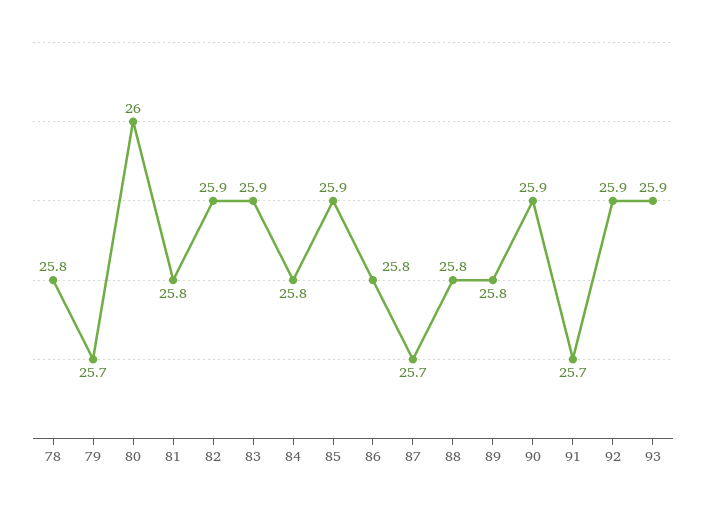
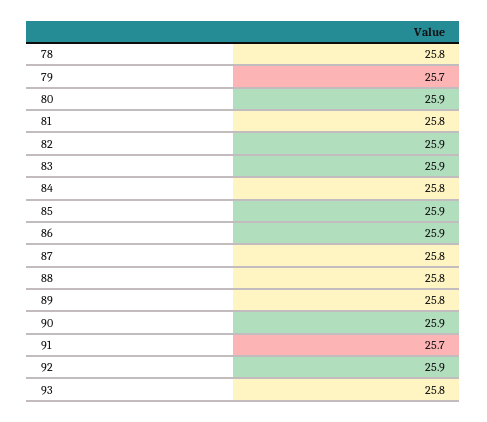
  {
    "78": 25.8,
    "79": 25.7,
-   "80": 26,
+   "80": 25.9,
    "81": 25.8,
    "82": 25.9,
    "83": 25.9,
    "84": 25.8,
    "85": 25.9,
-   "86": 25.8,
+   "86": 25.9,
-   "87": 25.7,
+   "87": 25.8,
    "88": 25.8,
    "89": 25.8,
    "90": 25.9,
    "91": 25.7,
    "92": 25.9,
-   "93": 25.9
+   "93": 25.8
  }

